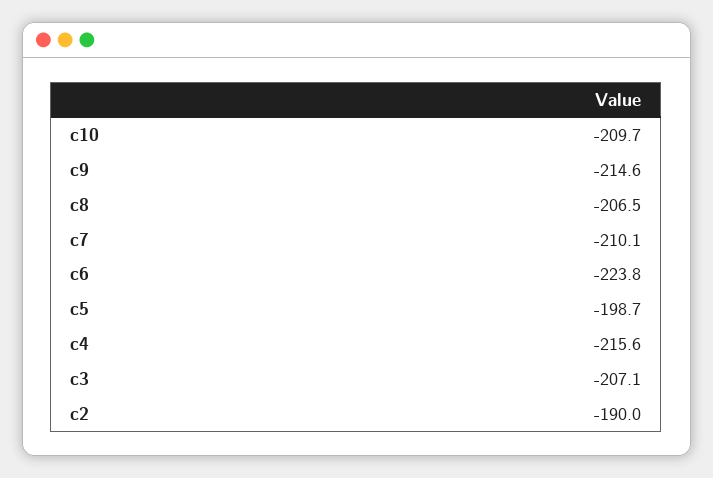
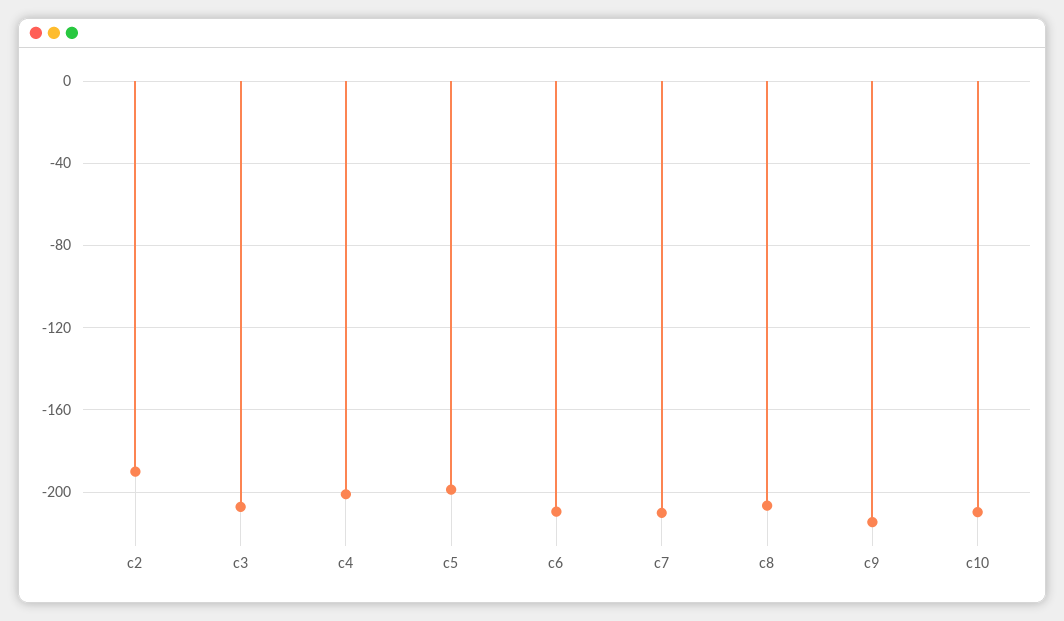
  {
    "c10": -209.7,
    "c9": -214.6,
    "c8": -206.5,
    "c7": -210.1,
-   "c6": -223.8,
+   "c6": -210,
    "c5": -198.7,
-   "c4": -215.6,
+   "c4": -200,
    "c3": -207.1,
    "c2": -190
  }

